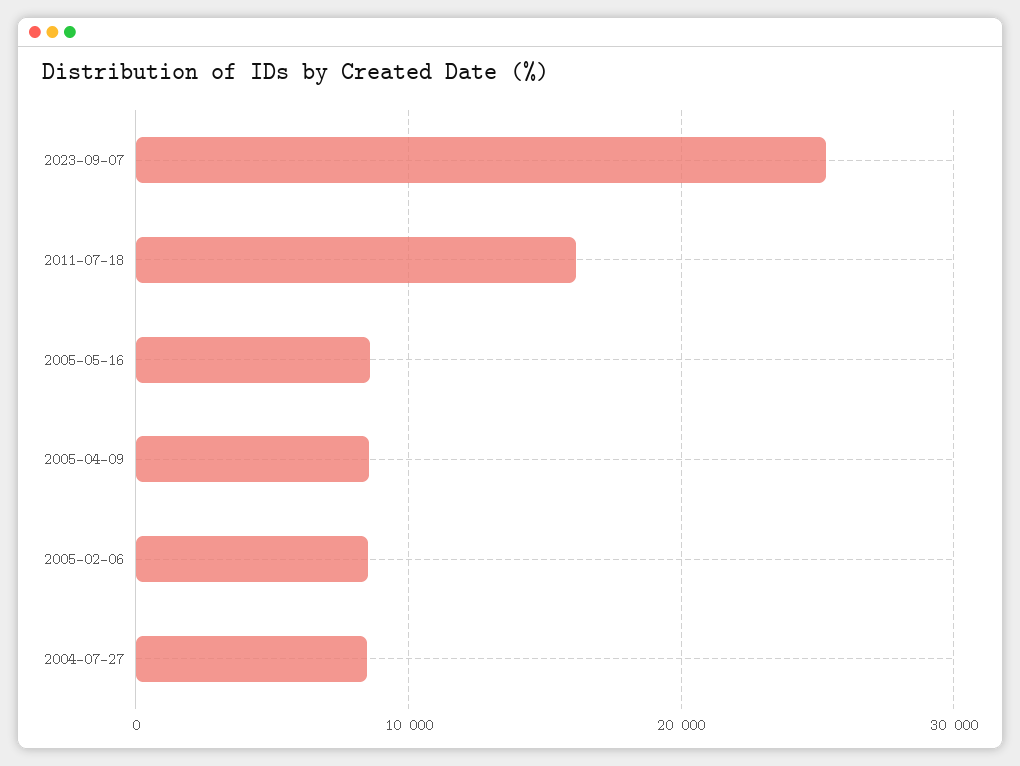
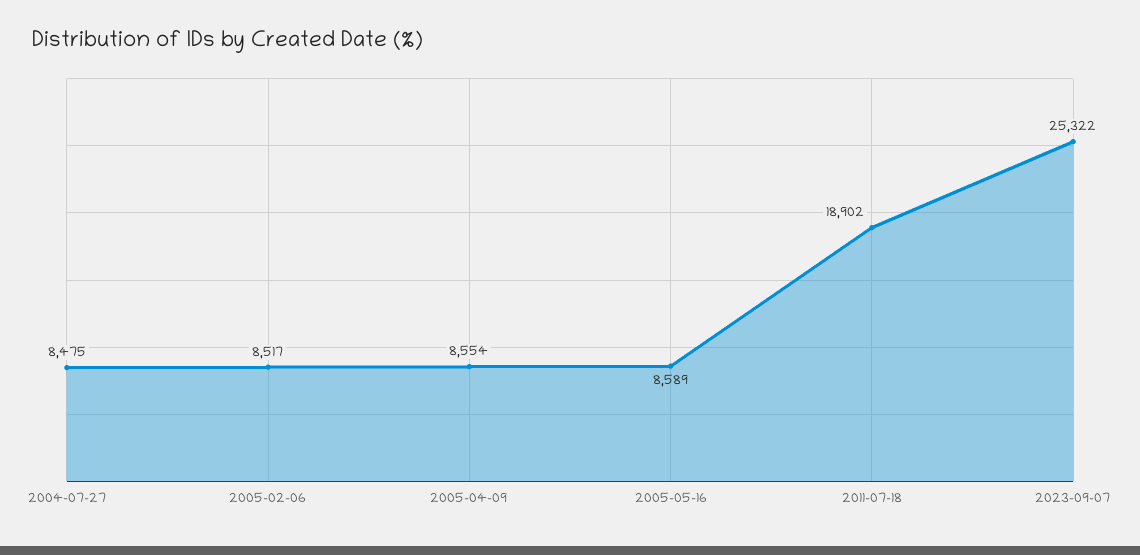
  {
    "2023-09-07": 25322,
-   "2011-07-18": 16000,
+   "2011-07-18": 18902,
    "2005-05-16": 8589,
    "2005-04-09": 8554,
    "2005-02-06": 8517,
    "2004-07-27": 8475
  }

